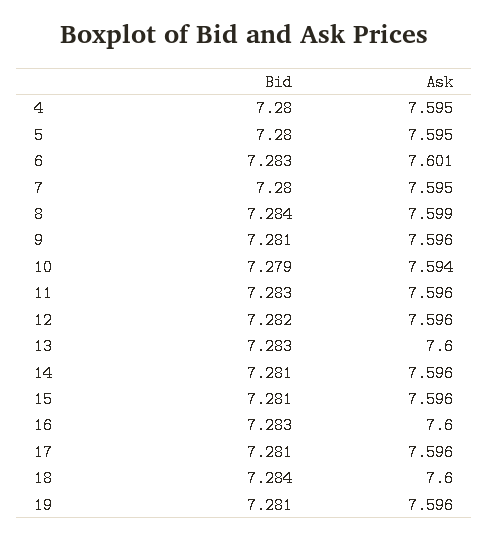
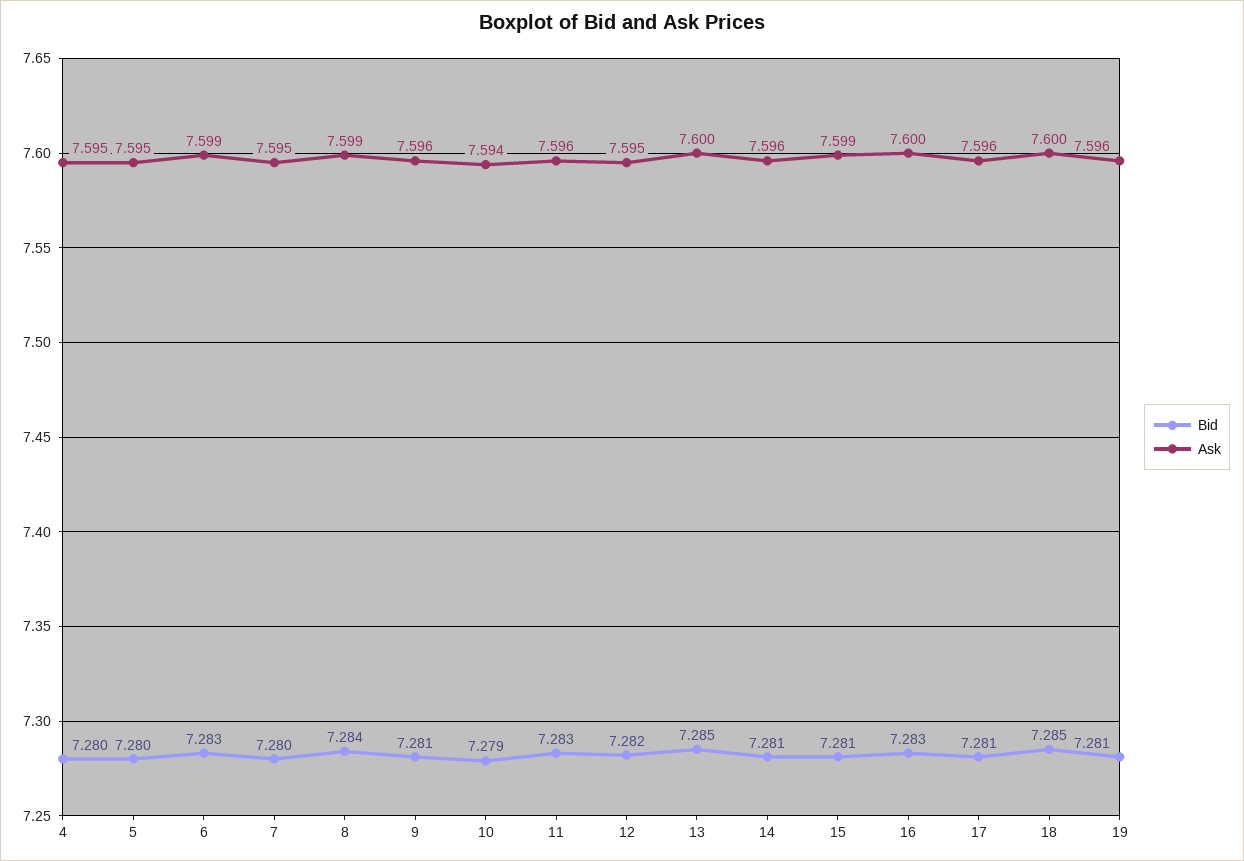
  {
    "Bid": {
      "4": 7.28,
      "5": 7.28,
      "6": 7.283,
      "7": 7.28,
      "8": 7.284,
      "9": 7.281,
      "10": 7.279,
      "11": 7.283,
      "12": 7.282,
-     "13": 7.283,
+     "13": 7.285,
      "14": 7.281,
      "15": 7.281,
      "16": 7.283,
      "17": 7.281,
-     "18": 7.284,
+     "18": 7.285,
      "19": 7.281
    },
    "Ask": {
      "4": 7.595,
      "5": 7.595,
-     "6": 7.601,
+     "6": 7.599,
      "7": 7.595,
      "8": 7.599,
      "9": 7.596,
      "10": 7.594,
      "11": 7.596,
-     "12": 7.596,
+     "12": 7.595,
      "13": 7.6,
      "14": 7.596,
-     "15": 7.596,
+     "15": 7.599,
      "16": 7.6,
      "17": 7.596,
      "18": 7.6,
      "19": 7.596
    }
  }

